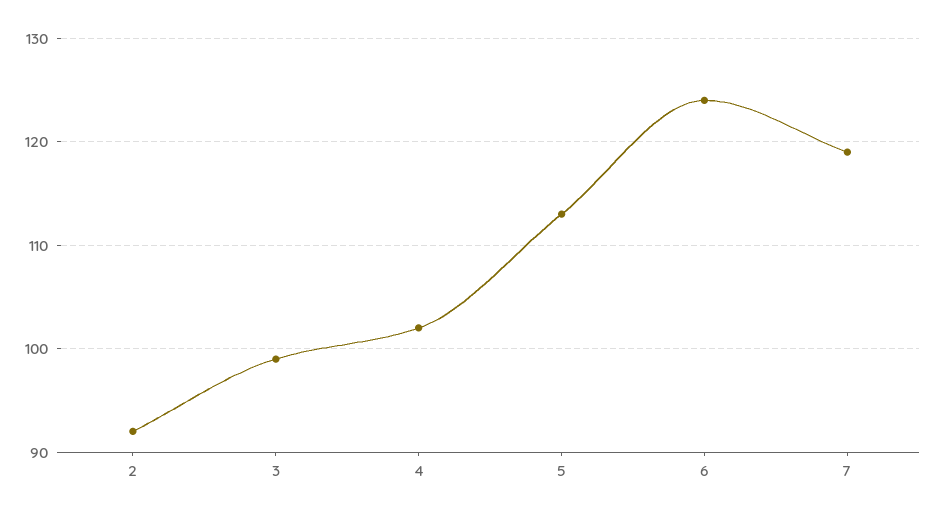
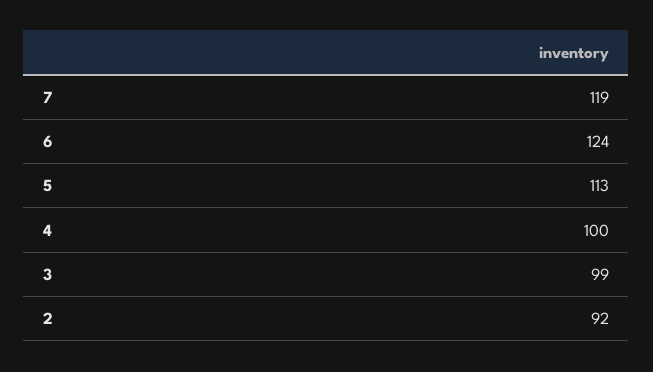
  {
    "2": 92,
    "3": 99,
-   "4": 102,
+   "4": 100,
    "5": 113,
    "6": 124,
    "7": 119
  }

